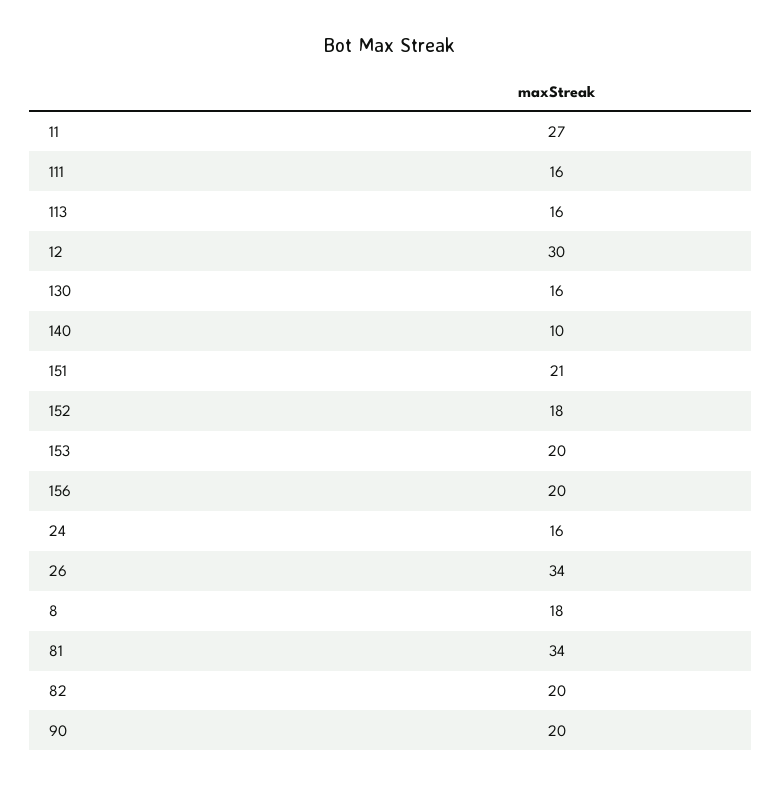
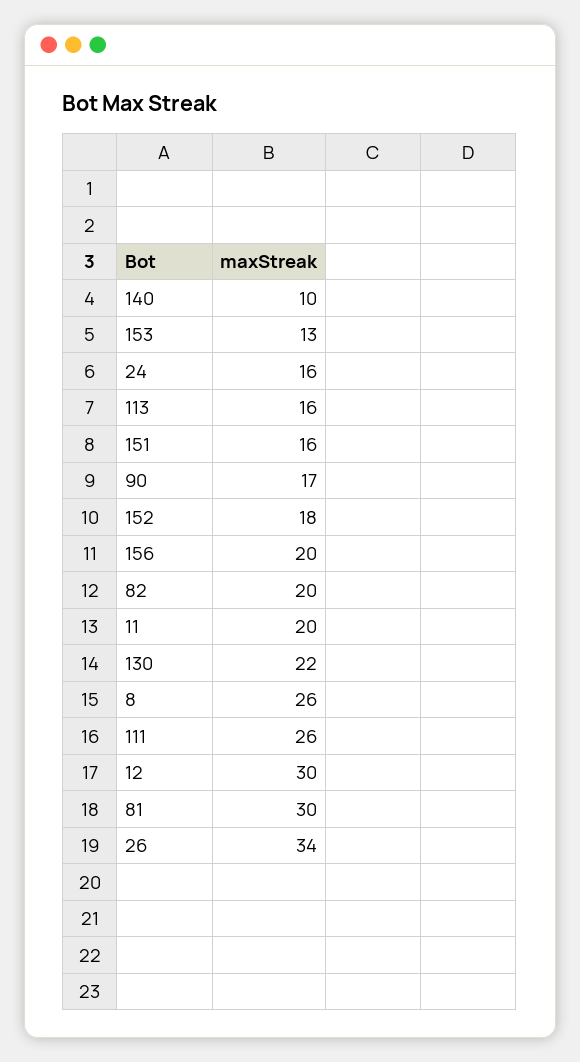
  {
-   "11": 27,
+   "11": 20,
-   "111": 16,
+   "111": 26,
    "113": 16,
    "12": 30,
-   "130": 16,
+   "130": 22,
    "140": 10,
-   "151": 21,
+   "151": 16,
    "152": 18,
-   "153": 20,
+   "153": 13,
    "156": 20,
    "24": 16,
    "26": 34,
-   "8": 18,
+   "8": 26,
-   "81": 34,
+   "81": 30,
    "82": 20,
-   "90": 20
+   "90": 17
  }

